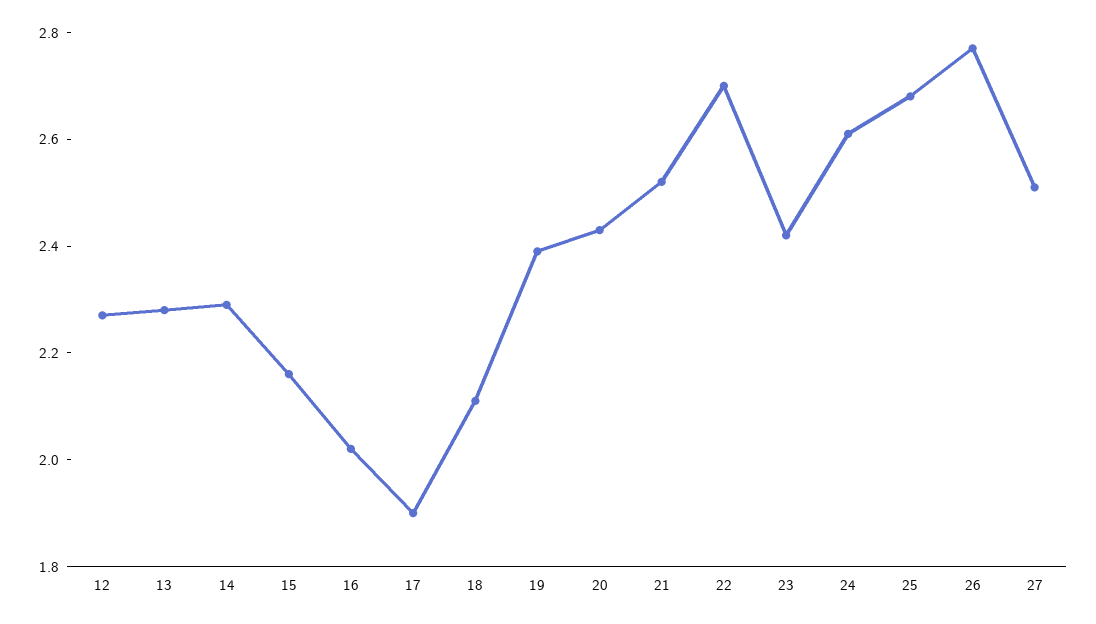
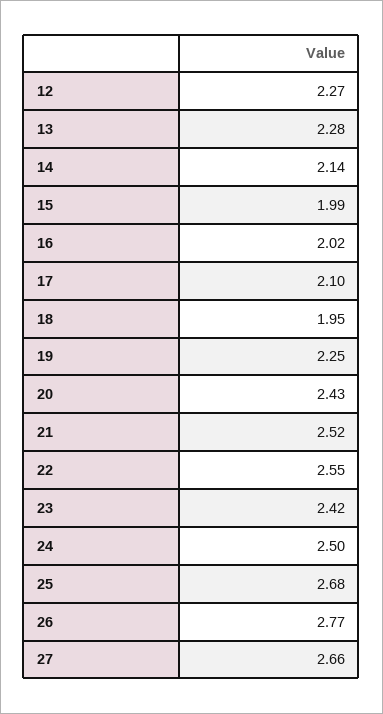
  {
    "12": 2.27,
    "13": 2.28,
-   "14": 2.3,
+   "14": 2.14,
-   "15": 2.15,
+   "15": 1.99,
    "16": 2.02,
-   "17": 1.9,
+   "17": 2.1,
-   "18": 2.1,
+   "18": 1.95,
-   "19": 2.4,
+   "19": 2.25,
    "20": 2.43,
    "21": 2.52,
-   "22": 2.7,
+   "22": 2.55,
    "23": 2.42,
-   "24": 2.6,
+   "24": 2.5,
    "25": 2.68,
    "26": 2.77,
-   "27": 2.5
+   "27": 2.66
  }

